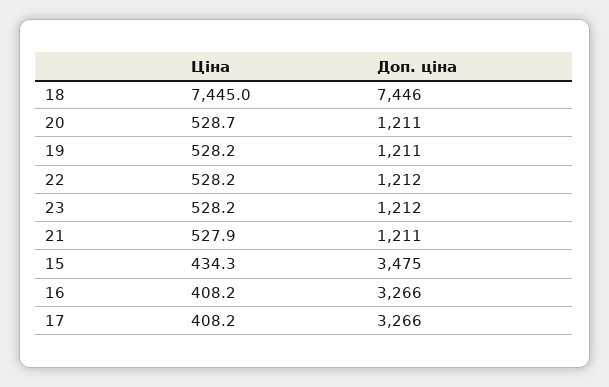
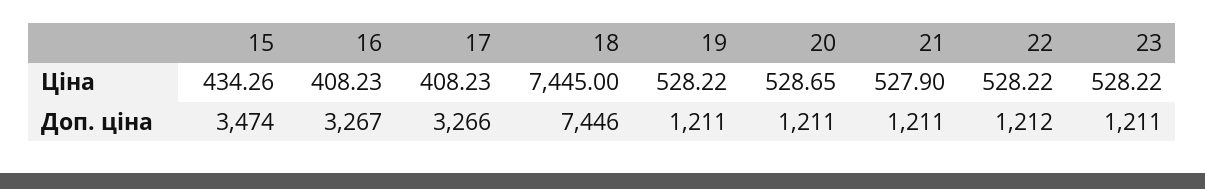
  {
    "Ціна": {
      "18": 7445,
      "20": 528.65,
      "19": 528.22,
      "22": 528.22,
      "23": 528.22,
      "21": 527.9,
      "15": 434.26,
      "16": 408.23,
      "17": 408.23
    },
    "Доп. ціна": {
      "18": 7446,
      "20": 1211,
      "19": 1211,
      "22": 1212,
-     "23": 1212,
+     "23": 1211,
      "21": 1211,
-     "15": 3475,
+     "15": 3474,
-     "16": 3266,
+     "16": 3267,
      "17": 3266
    }
  }

